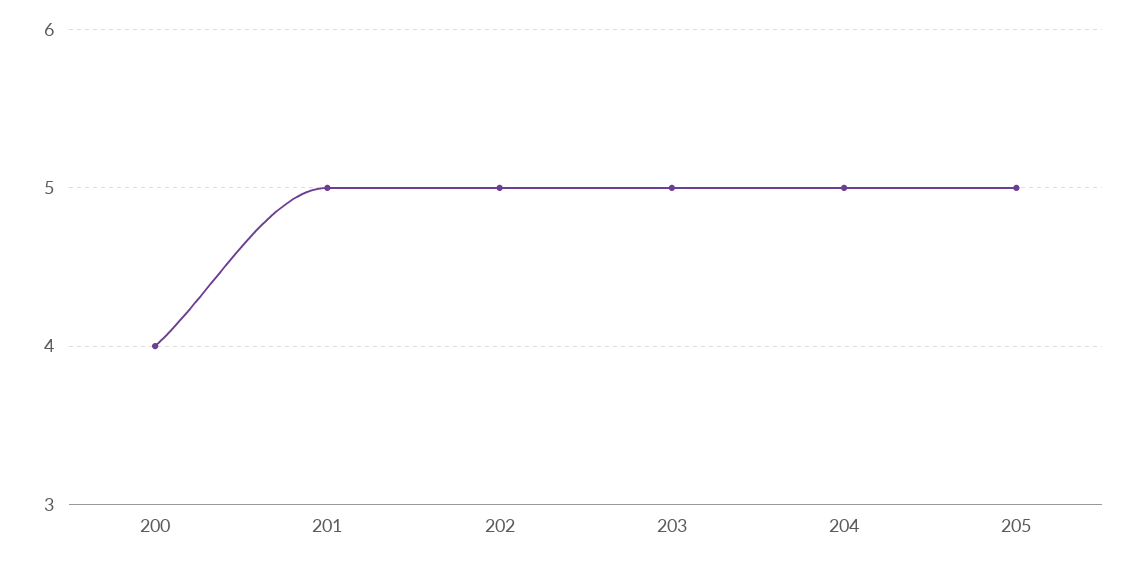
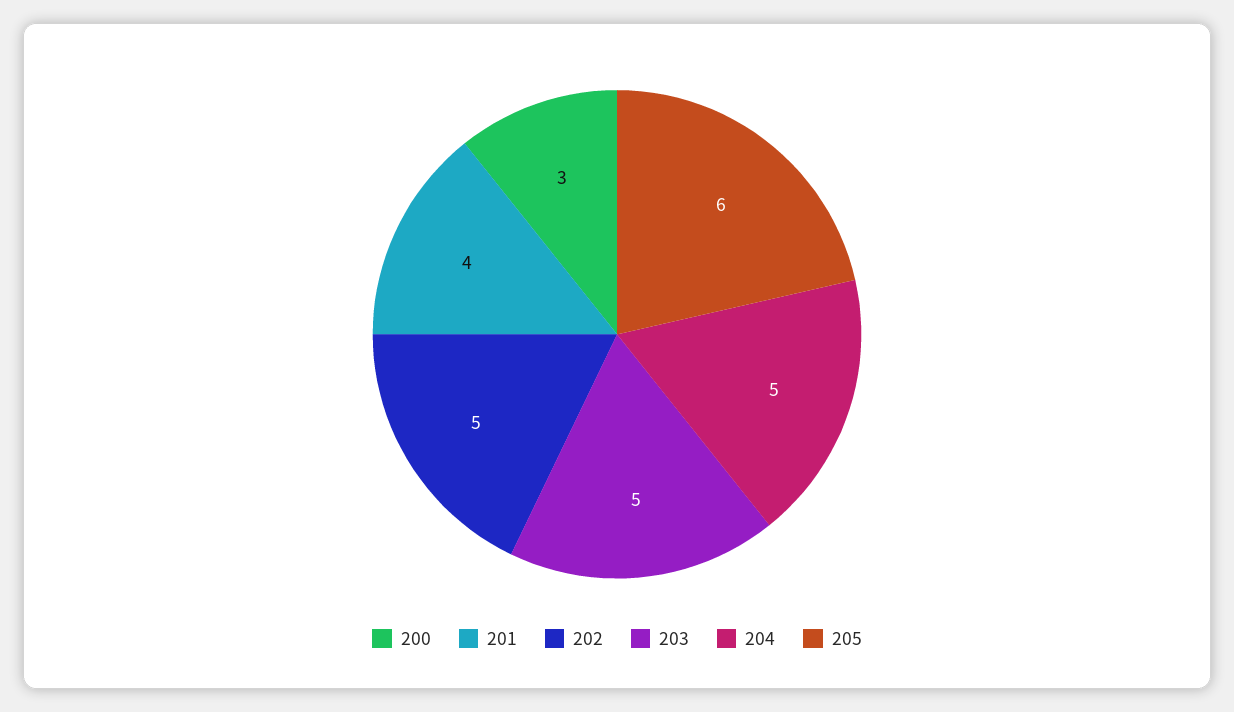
  {
-   "200": 4,
+   "200": 3,
-   "201": 5,
+   "201": 4,
    "202": 5,
    "203": 5,
    "204": 5,
-   "205": 5
+   "205": 6
  }

